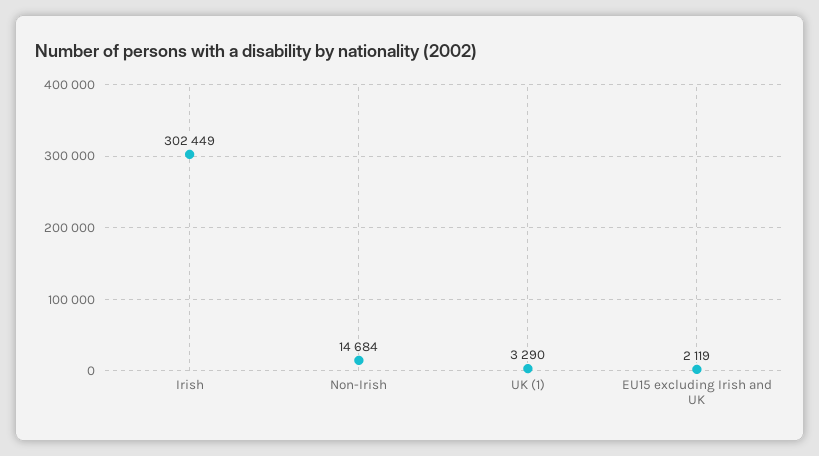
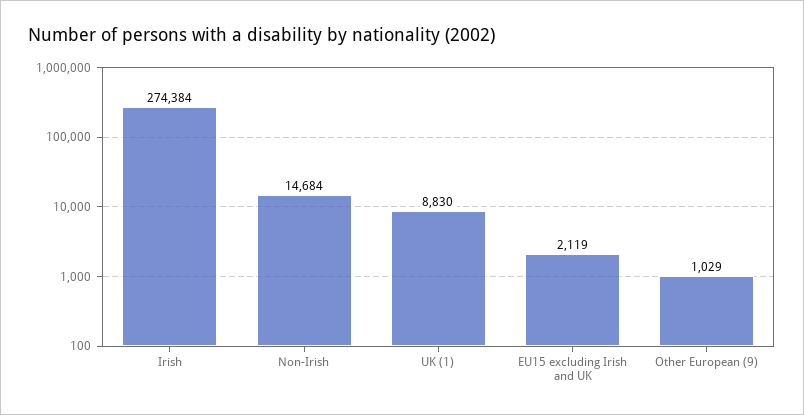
  {
-   "Irish": 302449,
+   "Irish": 274384,
    "Non-Irish": 14684,
-   "UK (1)": 3290,
+   "UK (1)": 8830,
-   "EU15 excluding Irish and UK": 2119
+   "EU15 excluding Irish and UK": 2119,
+   "Other European (9)": 1029
  }

